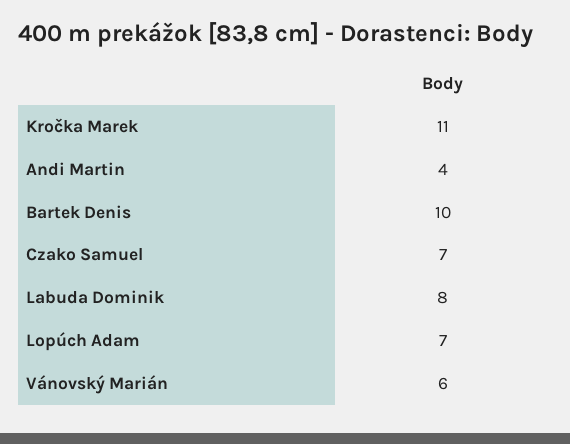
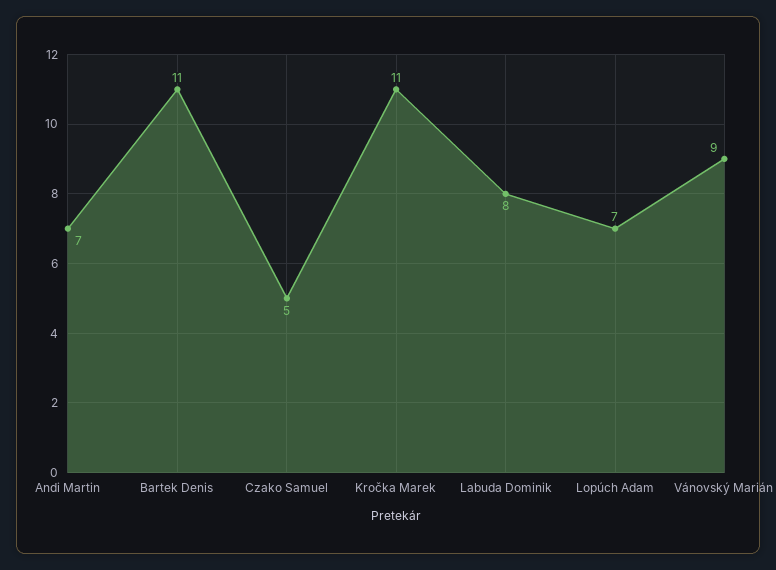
  {
    "Kročka Marek": 11,
-   "Andi Martin": 4,
+   "Andi Martin": 7,
-   "Bartek Denis": 10,
+   "Bartek Denis": 11,
-   "Czako Samuel": 7,
+   "Czako Samuel": 5,
    "Labuda Dominik": 8,
    "Lopúch Adam": 7,
-   "Vánovský Marián": 6
+   "Vánovský Marián": 9
  }

